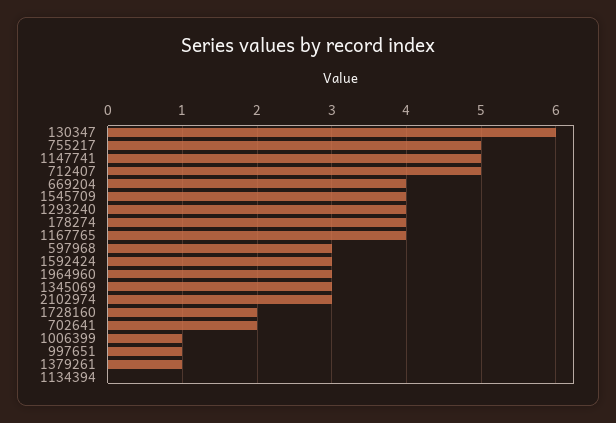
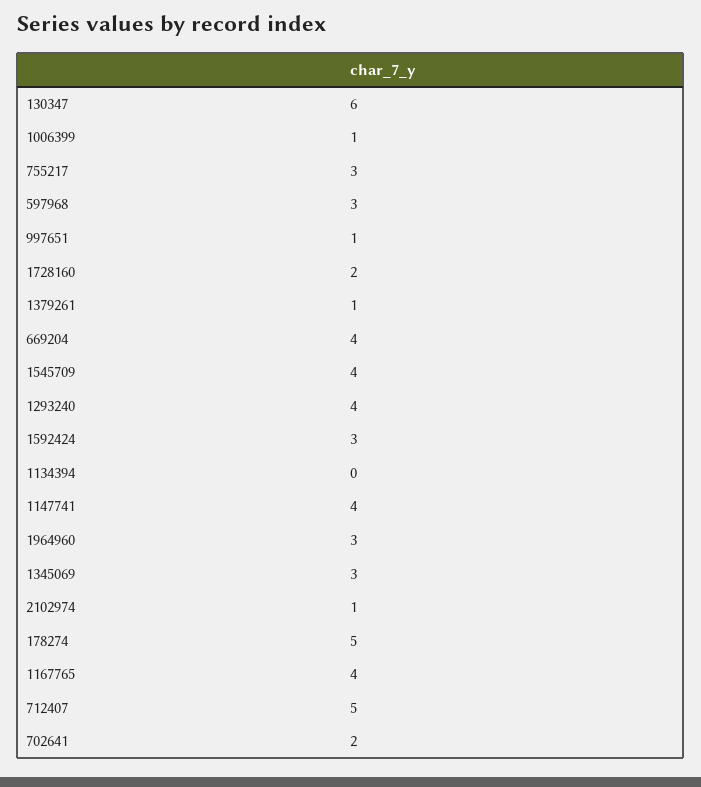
  {
    "130347": 6,
-   "755217": 5,
+   "755217": 3,
-   "1147741": 5,
+   "1147741": 4,
    "712407": 5,
    "669204": 4,
    "1545709": 4,
    "1293240": 4,
-   "178274": 4,
+   "178274": 5,
    "1167765": 4,
    "597968": 3,
    "1592424": 3,
    "1964960": 3,
    "1345069": 3,
-   "2102974": 3,
+   "2102974": 1,
    "1728160": 2,
    "702641": 2,
    "1006399": 1,
    "997651": 1,
    "1379261": 1,
    "1134394": 0
  }

